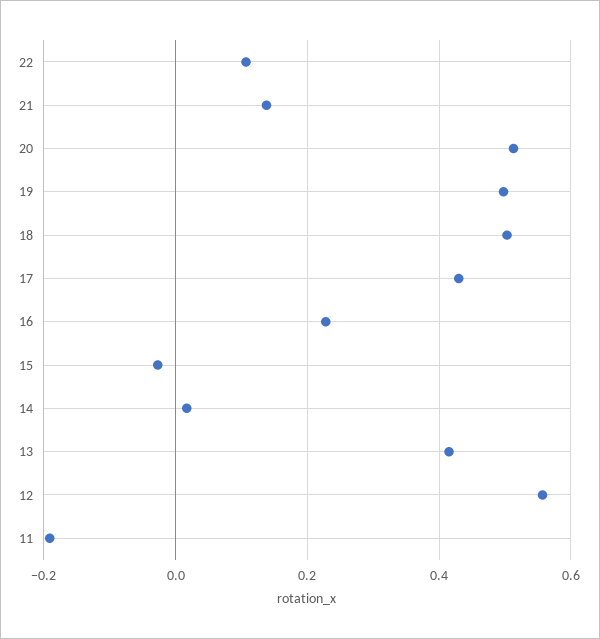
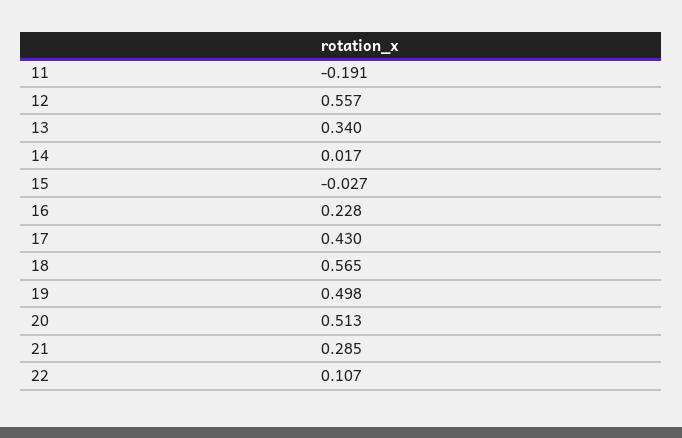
  {
    "22": 0.107,
-   "21": 0.14,
+   "21": 0.285,
    "20": 0.513,
    "19": 0.498,
-   "18": 0.5,
+   "18": 0.565,
    "17": 0.43,
    "16": 0.228,
    "15": -0.027,
    "14": 0.017,
-   "13": 0.42,
+   "13": 0.34,
    "12": 0.557,
    "11": -0.191
  }

